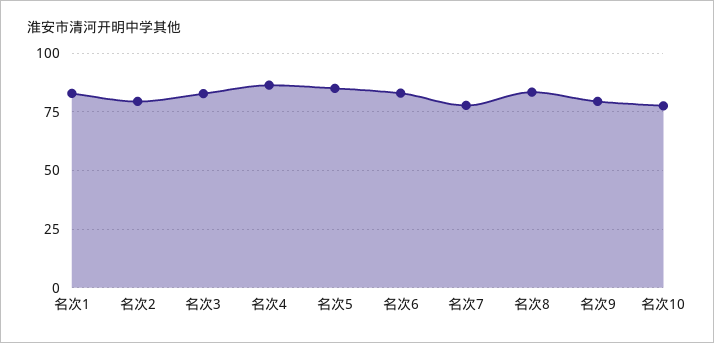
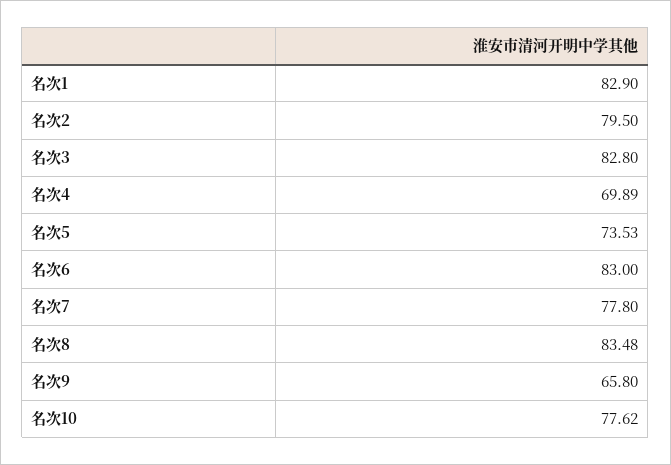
  {
    "名次1": 82.9,
    "名次2": 79.5,
    "名次3": 82.8,
-   "名次4": 85,
+   "名次4": 69.89,
-   "名次5": 85,
+   "名次5": 73.53,
    "名次6": 83,
    "名次7": 77.8,
    "名次8": 83.48,
-   "名次9": 80,
+   "名次9": 65.8,
    "名次10": 77.62
  }

